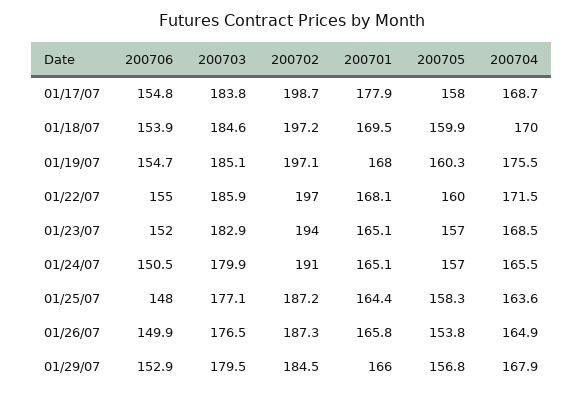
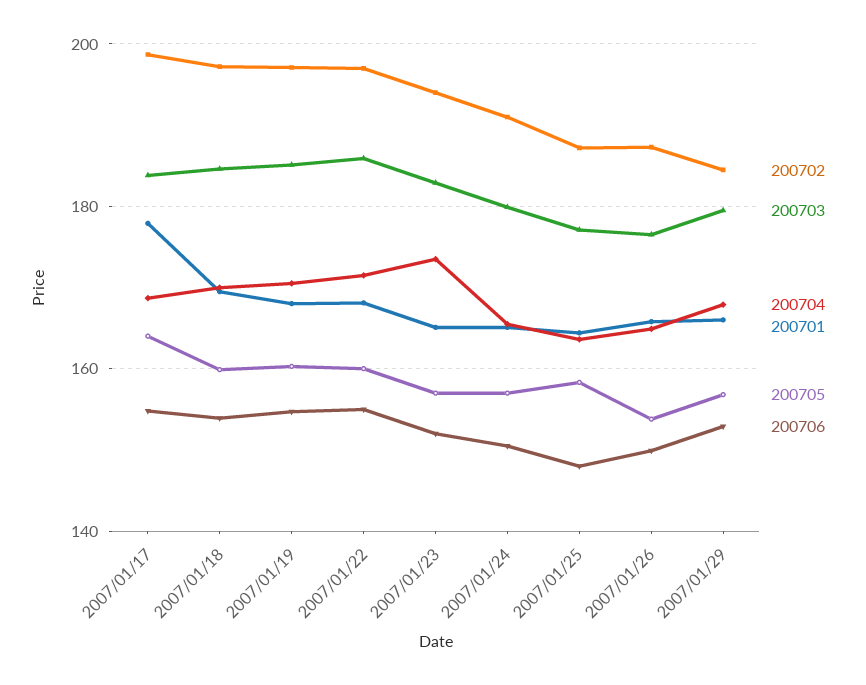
  {
    "200706": {
      "01/17/07": 154.8,
      "01/18/07": 153.9,
      "01/19/07": 154.7,
      "01/22/07": 155,
      "01/23/07": 152,
      "01/24/07": 150.5,
      "01/25/07": 148,
      "01/26/07": 149.9,
      "01/29/07": 152.9
    },
    "200703": {
      "01/17/07": 183.8,
      "01/18/07": 184.6,
      "01/19/07": 185.1,
      "01/22/07": 185.9,
      "01/23/07": 182.9,
      "01/24/07": 179.9,
      "01/25/07": 177.1,
      "01/26/07": 176.5,
      "01/29/07": 179.5
    },
    "200702": {
      "01/17/07": 198.7,
      "01/18/07": 197.2,
      "01/19/07": 197.1,
      "01/22/07": 197,
      "01/23/07": 194,
      "01/24/07": 191,
      "01/25/07": 187.2,
      "01/26/07": 187.3,
      "01/29/07": 184.5
    },
    "200701": {
      "01/17/07": 177.9,
      "01/18/07": 169.5,
      "01/19/07": 168,
      "01/22/07": 168.1,
      "01/23/07": 165.1,
      "01/24/07": 165.1,
      "01/25/07": 164.4,
      "01/26/07": 165.8,
      "01/29/07": 166
    },
    "200705": {
-     "01/17/07": 158,
+     "01/17/07": 164,
      "01/18/07": 159.9,
      "01/19/07": 160.3,
      "01/22/07": 160,
      "01/23/07": 157,
      "01/24/07": 157,
      "01/25/07": 158.3,
      "01/26/07": 153.8,
      "01/29/07": 156.8
    },
    "200704": {
      "01/17/07": 168.7,
      "01/18/07": 170,
-     "01/19/07": 175.5,
+     "01/19/07": 170,
      "01/22/07": 171.5,
-     "01/23/07": 168.5,
+     "01/23/07": 174,
      "01/24/07": 165.5,
      "01/25/07": 163.6,
      "01/26/07": 164.9,
      "01/29/07": 167.9
    }
  }

